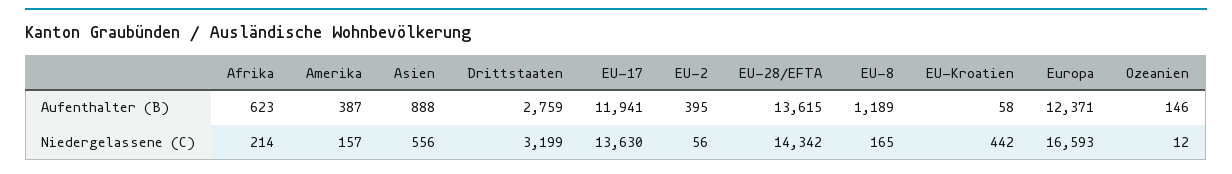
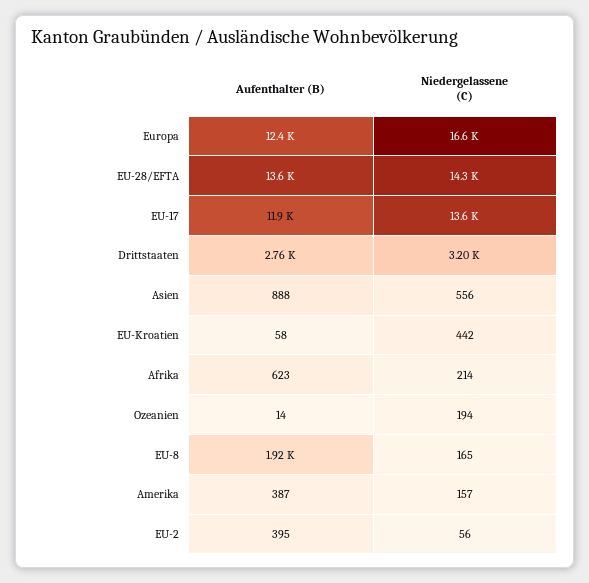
  {
    "Afrika": {
      "Aufenthalter (B)": 623,
      "Niedergelassene (C)": 214
    },
    "Amerika": {
      "Aufenthalter (B)": 387,
      "Niedergelassene (C)": 157
    },
    "Asien": {
      "Aufenthalter (B)": 888,
      "Niedergelassene (C)": 556
    },
    "Drittstaaten": {
      "Aufenthalter (B)": 2759,
      "Niedergelassene (C)": 3199
    },
    "EU-17": {
      "Aufenthalter (B)": 11941,
      "Niedergelassene (C)": 13630
    },
    "EU-2": {
      "Aufenthalter (B)": 395,
      "Niedergelassene (C)": 56
    },
    "EU-28/EFTA": {
      "Aufenthalter (B)": 13615,
      "Niedergelassene (C)": 14342
    },
    "EU-8": {
-     "Aufenthalter (B)": 1189,
+     "Aufenthalter (B)": 1920,
      "Niedergelassene (C)": 165
    },
    "EU-Kroatien": {
      "Aufenthalter (B)": 58,
      "Niedergelassene (C)": 442
    },
    "Europa": {
      "Aufenthalter (B)": 12371,
      "Niedergelassene (C)": 16593
    },
    "Ozeanien": {
-     "Aufenthalter (B)": 146,
+     "Aufenthalter (B)": 14,
-     "Niedergelassene (C)": 12
+     "Niedergelassene (C)": 194
    }
  }

